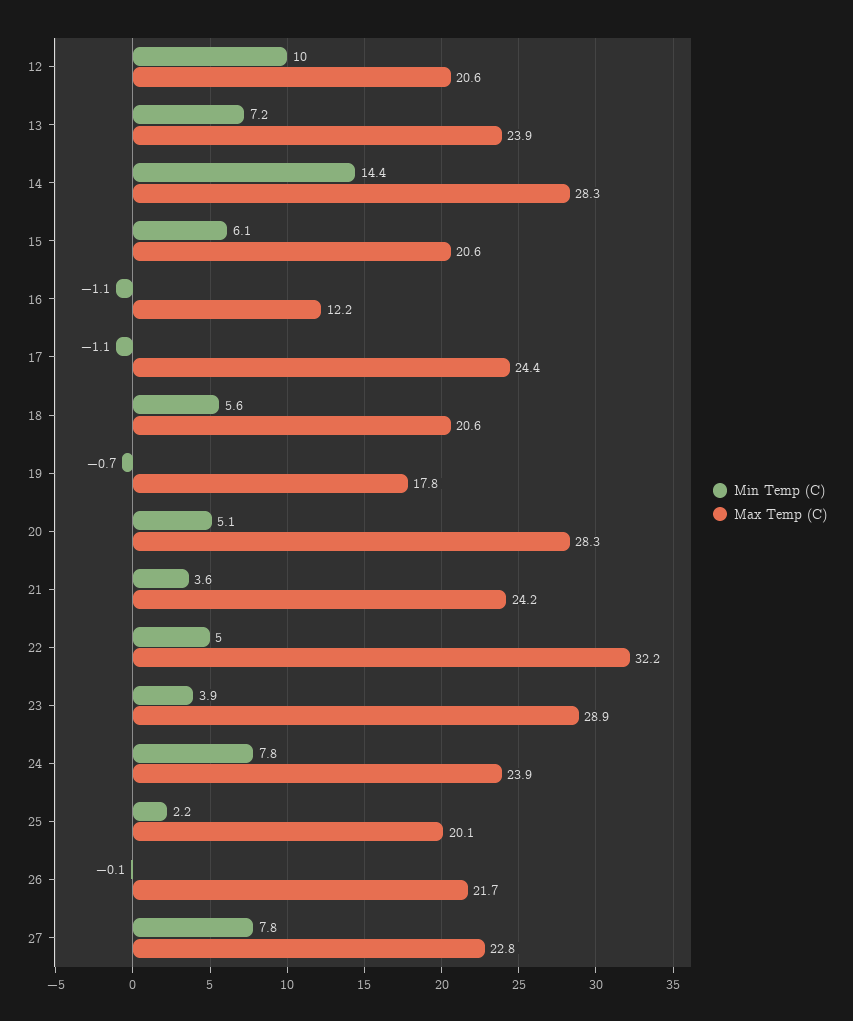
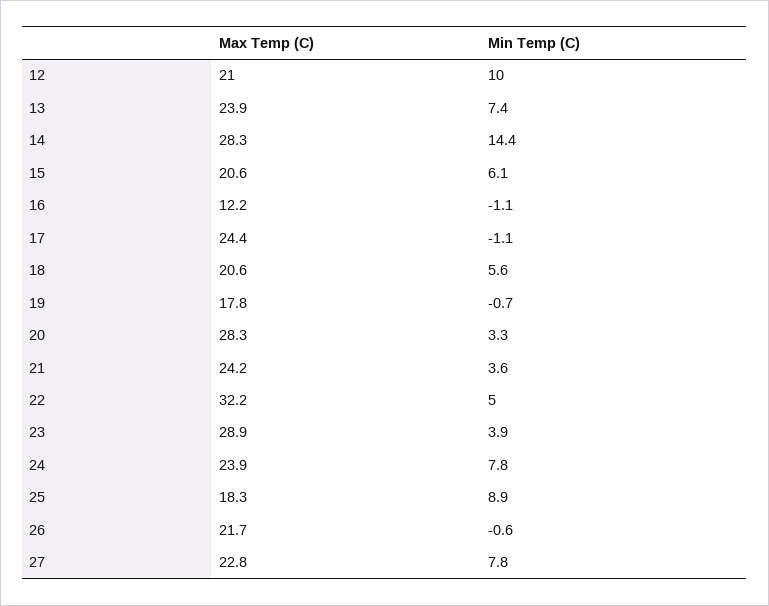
  {
    "Min Temp (C)": {
      "12": 10,
-     "13": 7.2,
+     "13": 7.4,
      "14": 14.4,
      "15": 6.1,
      "16": -1.1,
      "17": -1.1,
      "18": 5.6,
      "19": -0.7,
-     "20": 5.1,
+     "20": 3.3,
      "21": 3.6,
      "22": 5,
      "23": 3.9,
      "24": 7.8,
-     "25": 2.2,
+     "25": 8.9,
-     "26": -0.1,
+     "26": -0.6,
      "27": 7.8
    },
    "Max Temp (C)": {
-     "12": 20.6,
+     "12": 21,
      "13": 23.9,
      "14": 28.3,
      "15": 20.6,
      "16": 12.2,
      "17": 24.4,
      "18": 20.6,
      "19": 17.8,
      "20": 28.3,
      "21": 24.2,
      "22": 32.2,
      "23": 28.9,
      "24": 23.9,
-     "25": 20.1,
+     "25": 18.3,
      "26": 21.7,
      "27": 22.8
    }
  }

